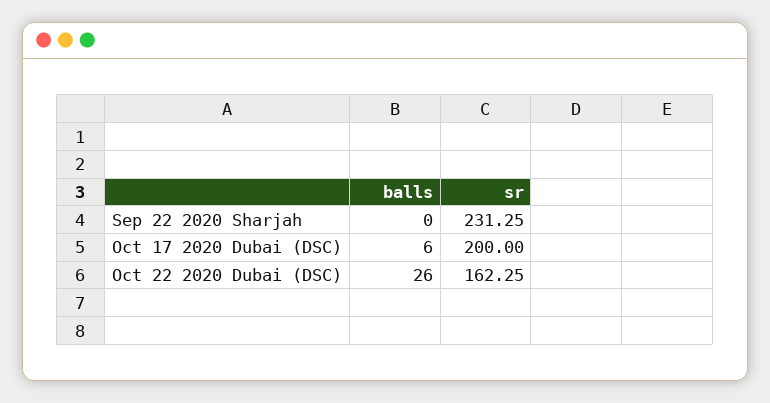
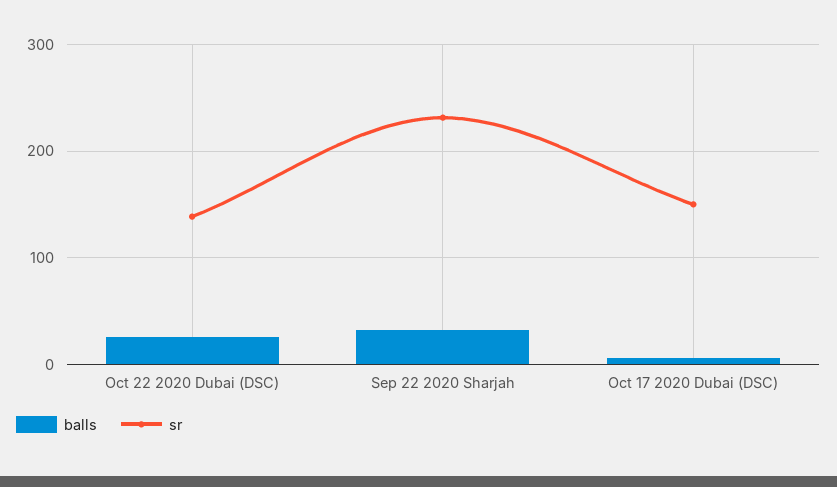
  {
    "balls": {
-     "Sep 22 2020 Sharjah": 0,
+     "Sep 22 2020 Sharjah": 30,
      "Oct 17 2020 Dubai (DSC)": 6,
      "Oct 22 2020 Dubai (DSC)": 26
    },
    "sr": {
      "Sep 22 2020 Sharjah": 231.25,
-     "Oct 17 2020 Dubai (DSC)": 200,
+     "Oct 17 2020 Dubai (DSC)": 150,
-     "Oct 22 2020 Dubai (DSC)": 162.25
+     "Oct 22 2020 Dubai (DSC)": 140
    }
  }

